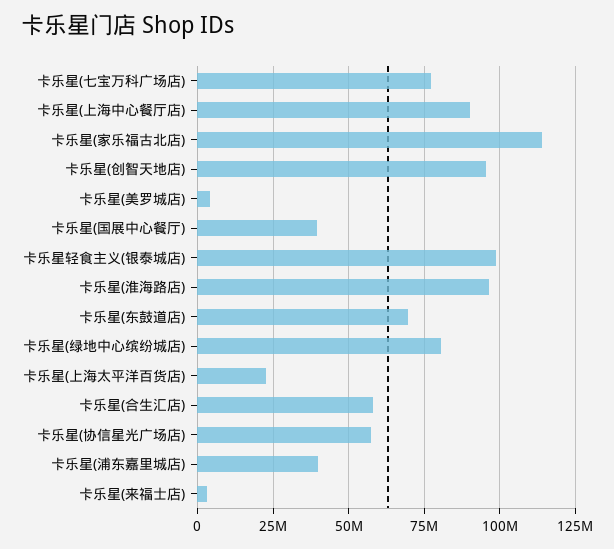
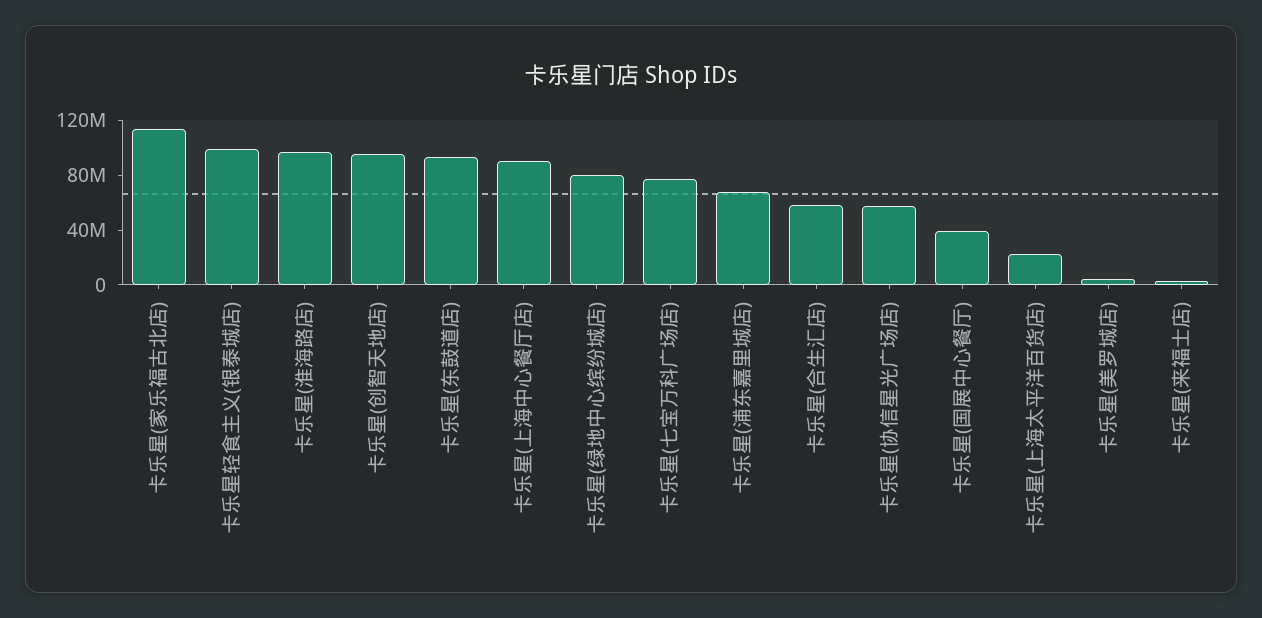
  {
    "卡乐星(七宝万科广场店)": 77500000,
    "卡乐星(上海中心餐厅店)": 90000000,
    "卡乐星(家乐福古北店)": 115000000,
    "卡乐星(创智天地店)": 95000000,
    "卡乐星(美罗城店)": 5000000,
    "卡乐星(国展中心餐厅)": 40000000,
    "卡乐星轻食主义(银泰城店)": 97500000,
    "卡乐星(淮海路店)": 97500000,
-   "卡乐星(东鼓道店)": 70000000,
+   "卡乐星(东鼓道店)": 90000000,
    "卡乐星(绿地中心缤纷城店)": 80000000,
    "卡乐星(上海太平洋百货店)": 22500000,
    "卡乐星(合生汇店)": 57500000,
    "卡乐星(协信星光广场店)": 57500000,
-   "卡乐星(浦东嘉里城店)": 40000000,
+   "卡乐星(浦东嘉里城店)": 70000000,
    "卡乐星(来福士店)": 2500000
  }

